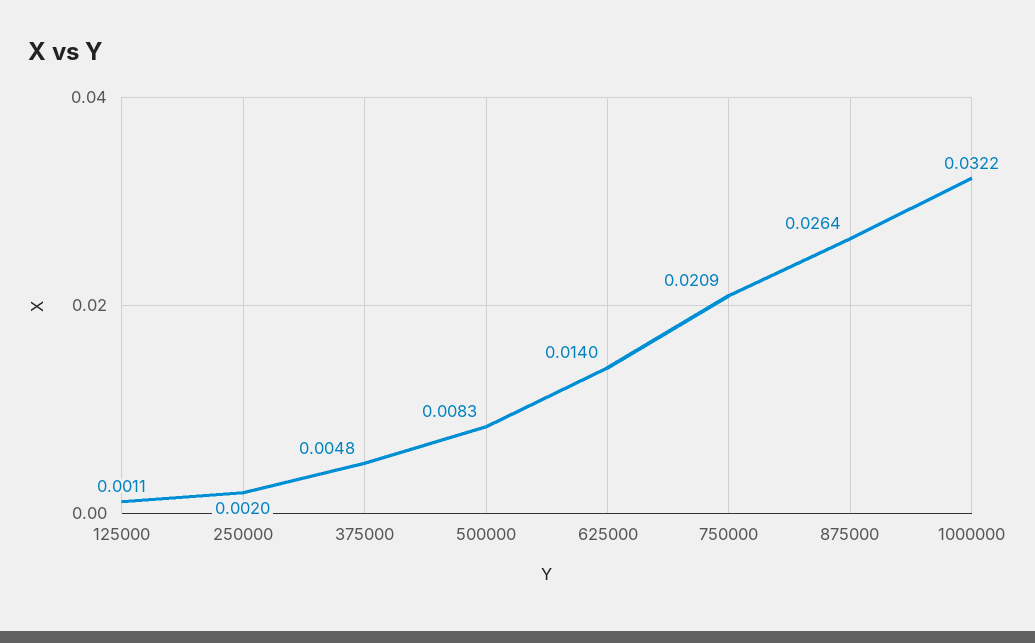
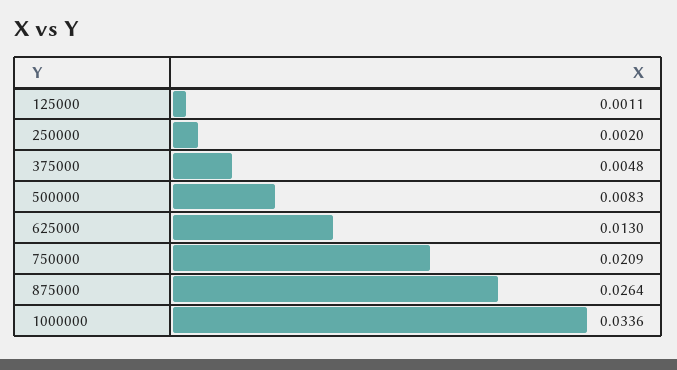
  {
    "125000": 0.0011,
    "250000": 0.002,
    "375000": 0.0048,
    "500000": 0.0083,
-   "625000": 0.014,
+   "625000": 0.013,
    "750000": 0.0209,
    "875000": 0.0264,
-   "1000000": 0.0322
+   "1000000": 0.0336
  }

